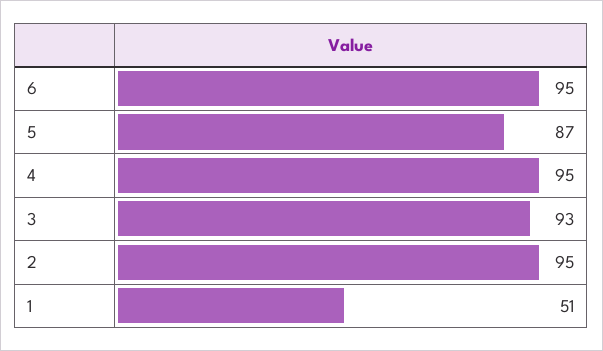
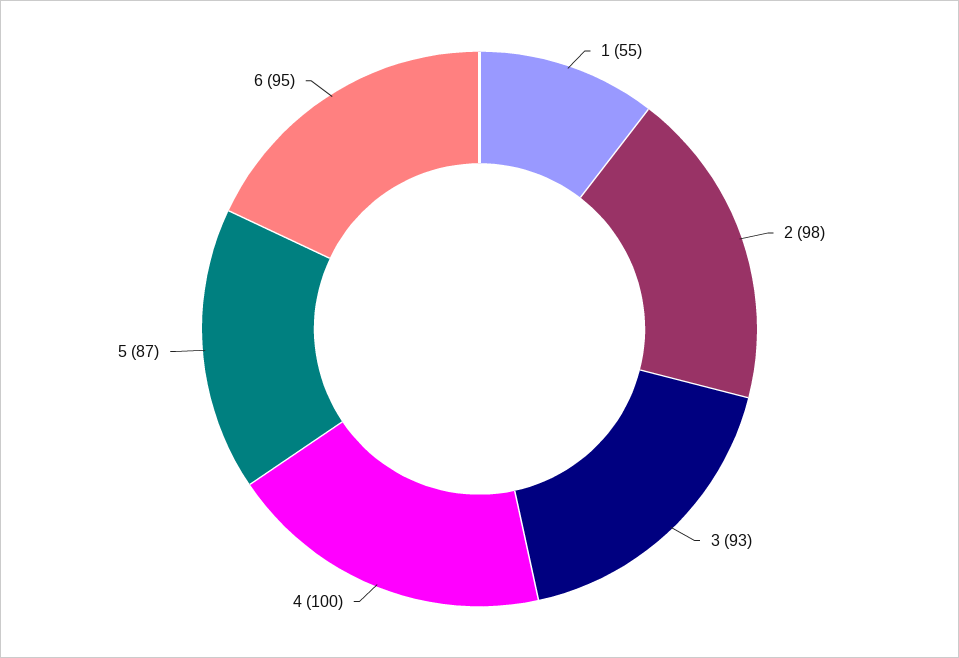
  {
    "6": 95,
    "5": 87,
-   "4": 95,
+   "4": 100,
    "3": 93,
-   "2": 95,
+   "2": 98,
-   "1": 51
+   "1": 55
  }

